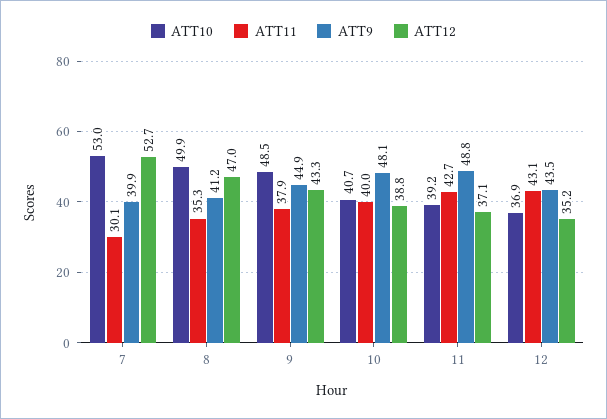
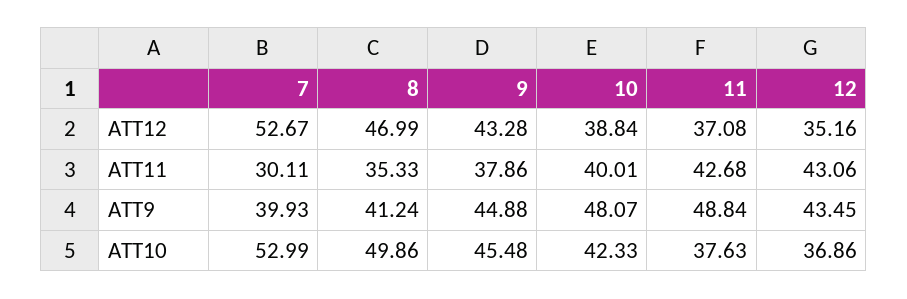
  {
    "ATT10": {
      "7": 52.99,
      "8": 49.86,
-     "9": 48.5,
+     "9": 45.48,
-     "10": 40.7,
+     "10": 42.33,
-     "11": 39.2,
+     "11": 37.63,
      "12": 36.86
    },
    "ATT11": {
      "7": 30.11,
      "8": 35.33,
      "9": 37.86,
      "10": 40.01,
      "11": 42.68,
      "12": 43.06
    },
    "ATT9": {
      "7": 39.93,
      "8": 41.24,
      "9": 44.88,
      "10": 48.07,
      "11": 48.84,
      "12": 43.45
    },
    "ATT12": {
      "7": 52.67,
      "8": 46.99,
      "9": 43.28,
      "10": 38.84,
      "11": 37.08,
      "12": 35.16
    }
  }

